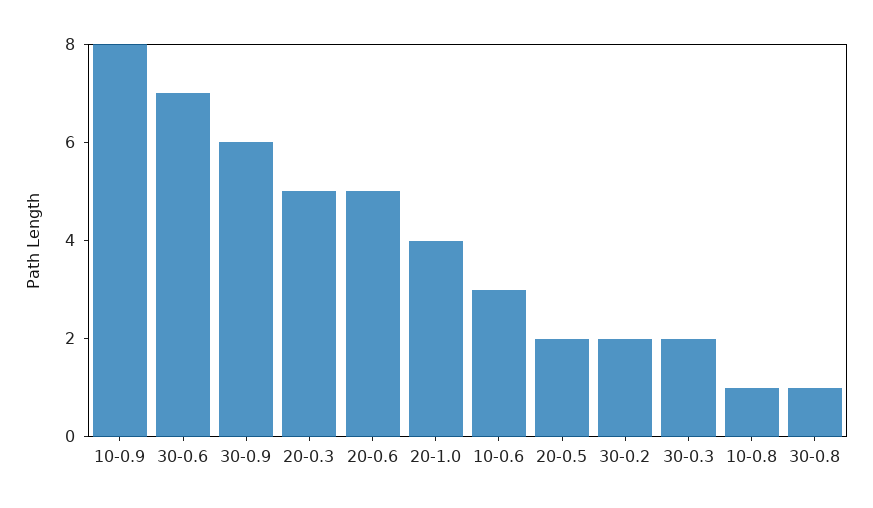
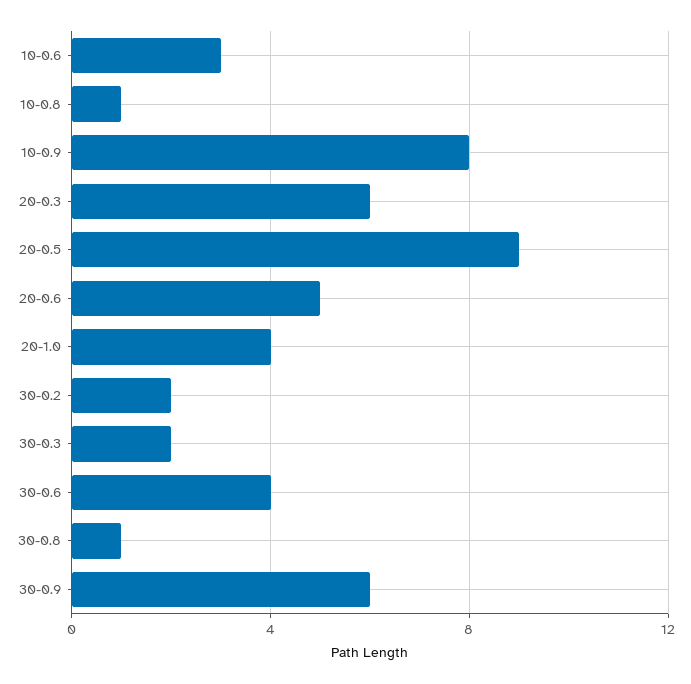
  {
    "10-0.9": 8,
-   "30-0.6": 7,
+   "30-0.6": 4,
    "30-0.9": 6,
-   "20-0.3": 5,
+   "20-0.3": 6,
    "20-0.6": 5,
    "20-1.0": 4,
    "10-0.6": 3,
-   "20-0.5": 2,
+   "20-0.5": 9,
    "30-0.2": 2,
    "30-0.3": 2,
    "10-0.8": 1,
    "30-0.8": 1
  }

